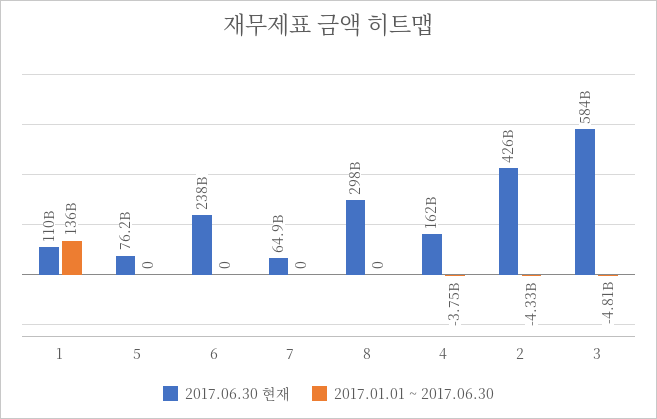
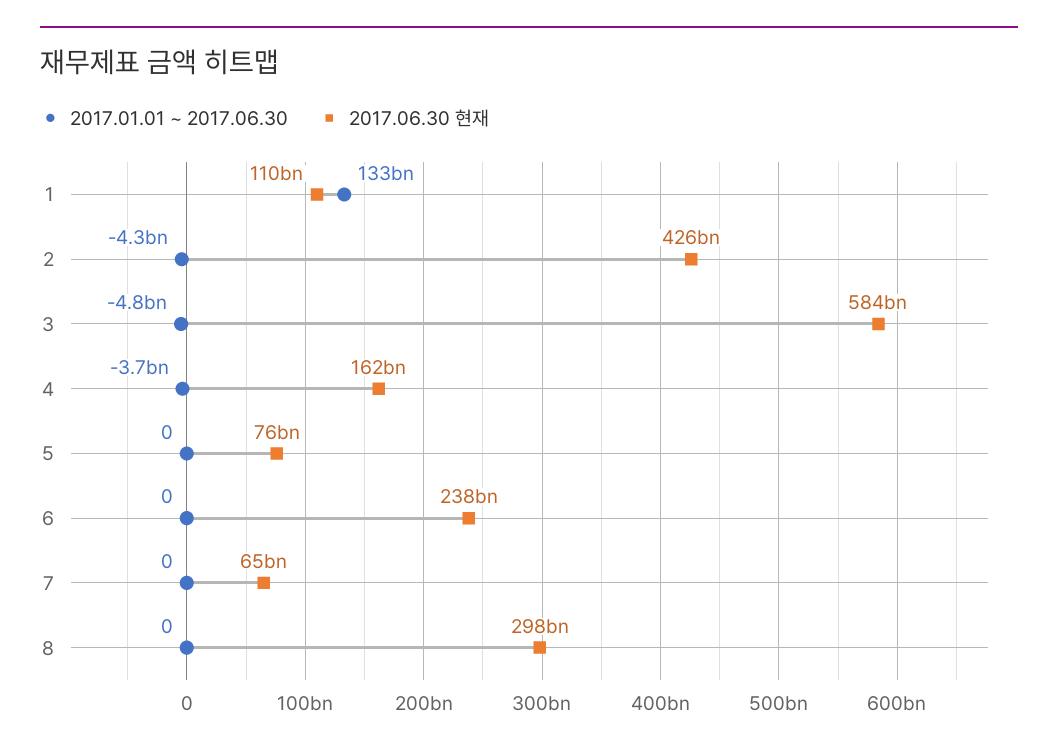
  {
    "2017.06.30 현재": {
      "1": 110000000000,
      "5": 76200000000,
      "6": 238000000000,
      "7": 64900000000,
      "8": 298000000000,
      "4": 162000000000,
      "2": 426000000000,
      "3": 584000000000
    },
    "2017.01.01 ~ 2017.06.30": {
-     "1": 136000000000,
+     "1": 133000000000,
      "5": 0,
      "6": 0,
      "7": 0,
      "8": 0,
      "4": -3750000000,
      "2": -4330000000,
      "3": -4810000000
    }
  }

